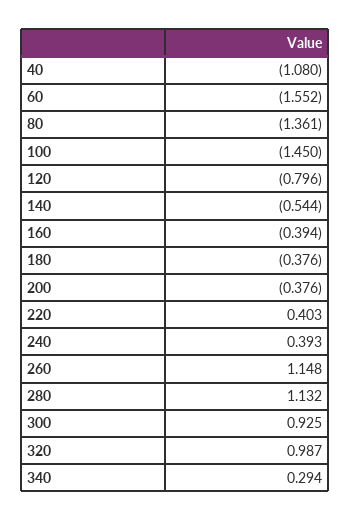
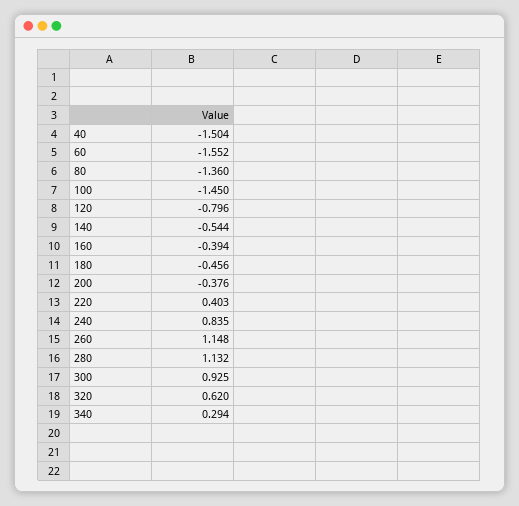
  {
-   "40": -1.08,
+   "40": -1.504,
    "60": -1.552,
-   "80": -1.361,
+   "80": -1.36,
    "100": -1.45,
    "120": -0.796,
    "140": -0.544,
    "160": -0.394,
-   "180": -0.376,
+   "180": -0.456,
    "200": -0.376,
    "220": 0.403,
-   "240": 0.393,
+   "240": 0.835,
    "260": 1.148,
    "280": 1.132,
    "300": 0.925,
-   "320": 0.987,
+   "320": 0.62,
    "340": 0.294
  }

